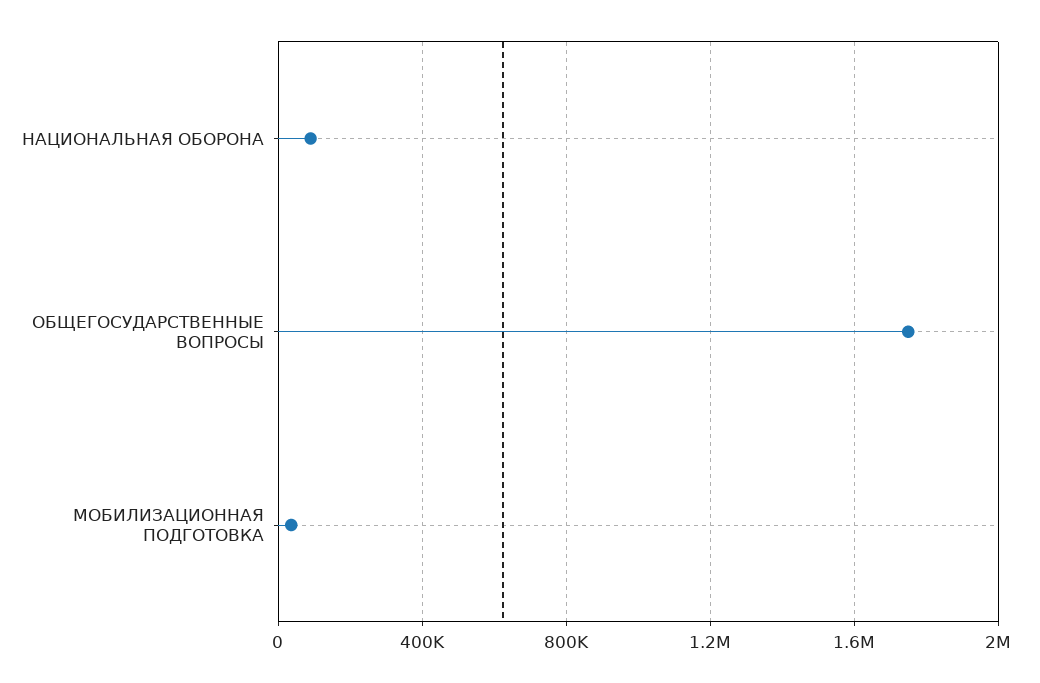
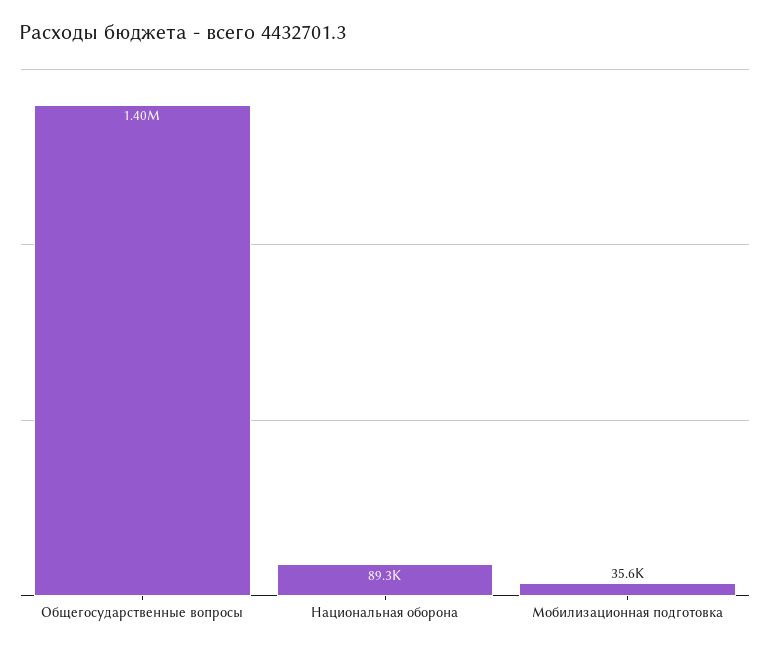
  {
    "НАЦИОНАЛЬНАЯ ОБОРОНА": 89300,
-   "ОБЩЕГОСУДАРСТВЕННЫЕ ВОПРОСЫ": 1750000,
+   "ОБЩЕГОСУДАРСТВЕННЫЕ ВОПРОСЫ": 1400000,
    "МОБИЛИЗАЦИОННАЯ ПОДГОТОВКА": 35600
  }

